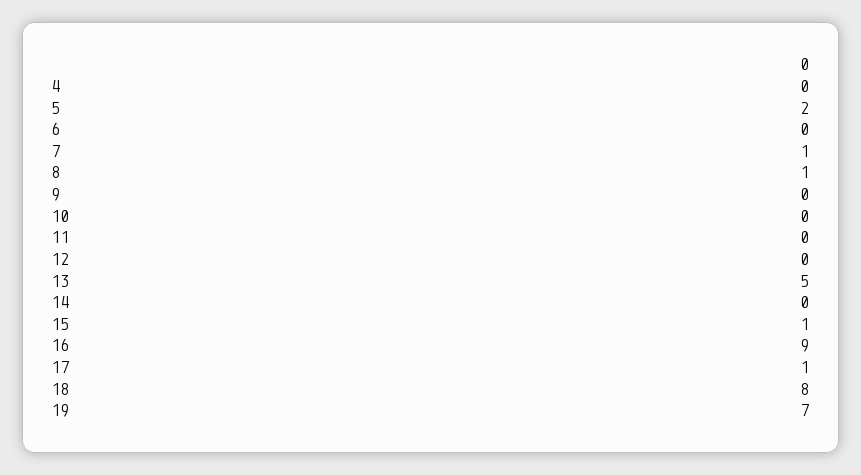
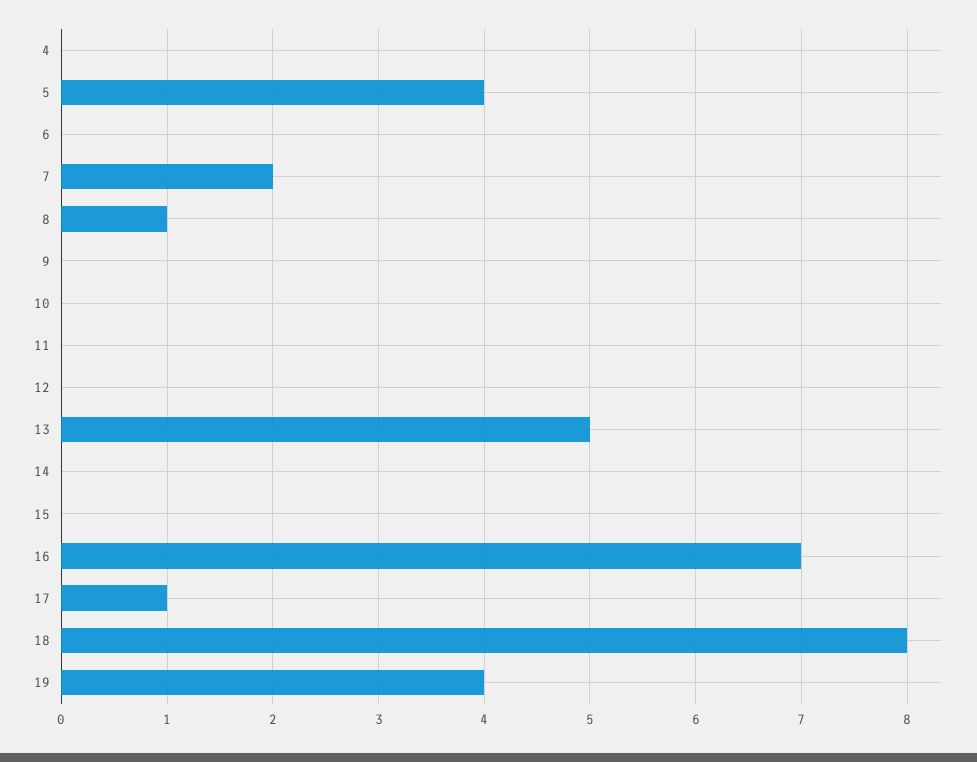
  {
    "4": 0,
-   "5": 2,
+   "5": 4,
    "6": 0,
-   "7": 1,
+   "7": 2,
    "8": 1,
    "9": 0,
    "10": 0,
    "11": 0,
    "12": 0,
    "13": 5,
    "14": 0,
-   "15": 1,
+   "15": 0,
-   "16": 9,
+   "16": 7,
    "17": 1,
    "18": 8,
-   "19": 7
+   "19": 4
  }

